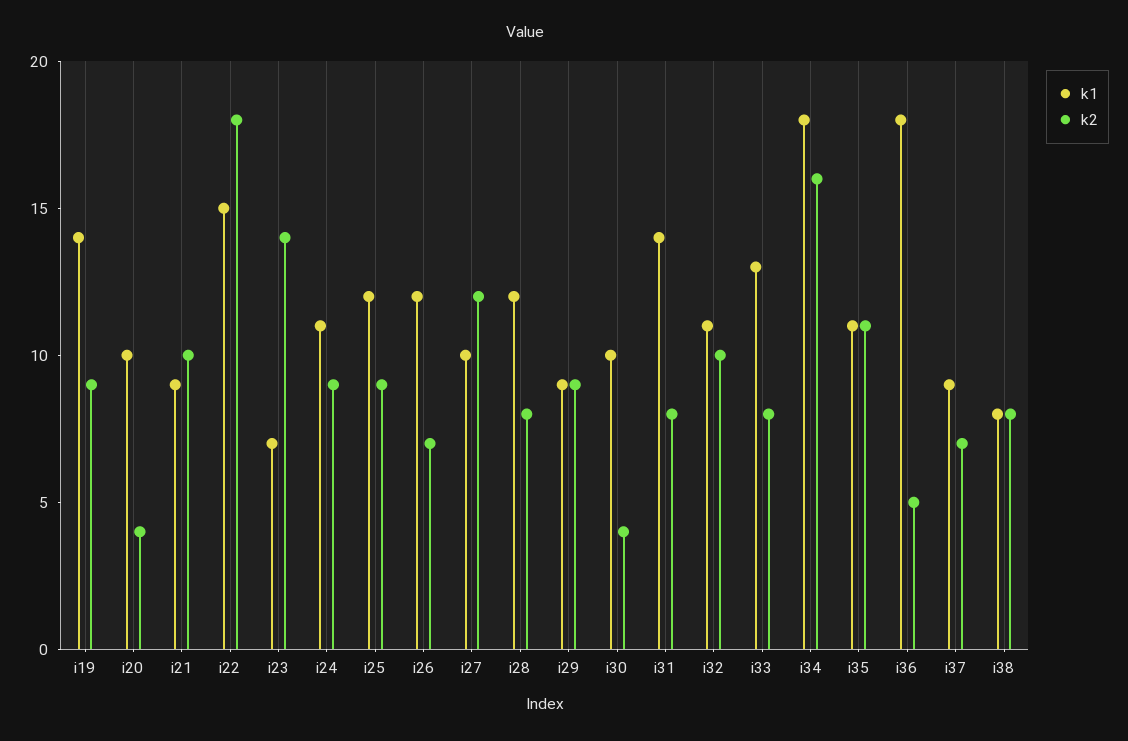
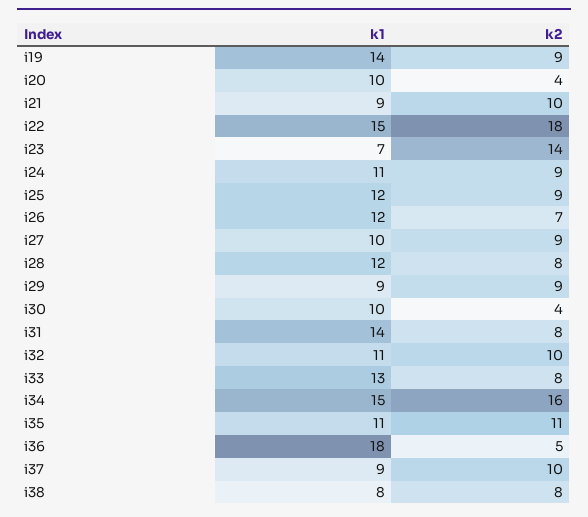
  {
    "k1": {
      "i19": 14,
      "i20": 10,
      "i21": 9,
      "i22": 15,
      "i23": 7,
      "i24": 11,
      "i25": 12,
      "i26": 12,
      "i27": 10,
      "i28": 12,
      "i29": 9,
      "i30": 10,
      "i31": 14,
      "i32": 11,
      "i33": 13,
-     "i34": 18,
+     "i34": 15,
      "i35": 11,
      "i36": 18,
      "i37": 9,
      "i38": 8
    },
    "k2": {
      "i19": 9,
      "i20": 4,
      "i21": 10,
      "i22": 18,
      "i23": 14,
      "i24": 9,
      "i25": 9,
      "i26": 7,
-     "i27": 12,
+     "i27": 9,
      "i28": 8,
      "i29": 9,
      "i30": 4,
      "i31": 8,
      "i32": 10,
      "i33": 8,
      "i34": 16,
      "i35": 11,
      "i36": 5,
-     "i37": 7,
+     "i37": 10,
      "i38": 8
    }
  }

